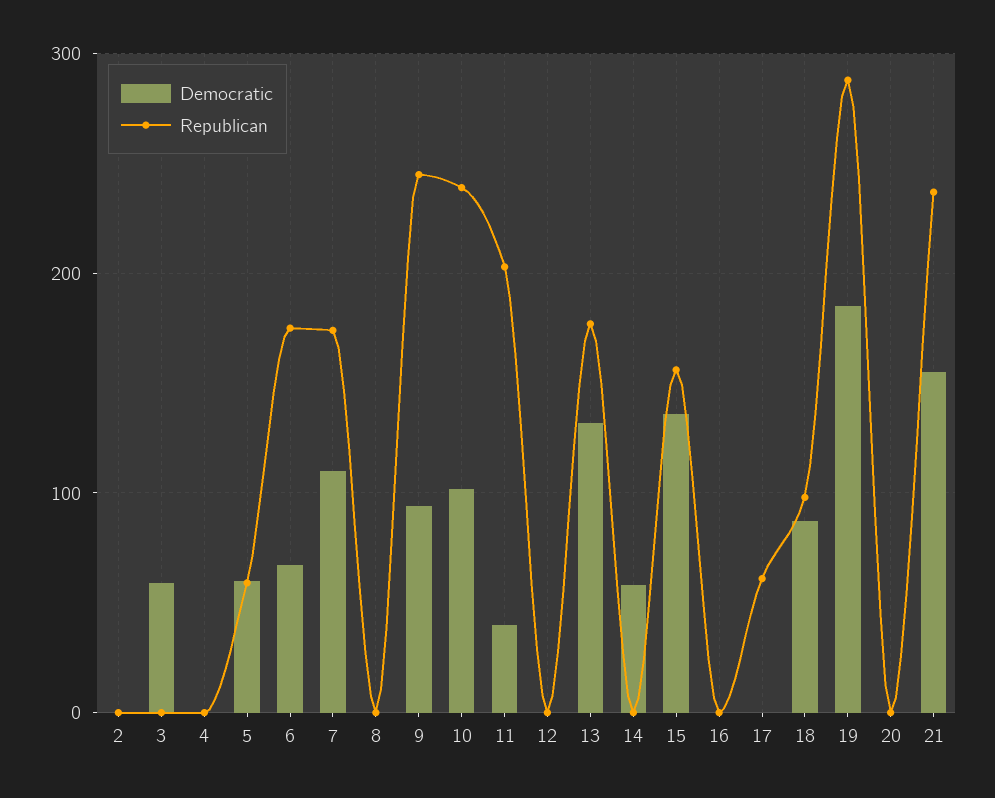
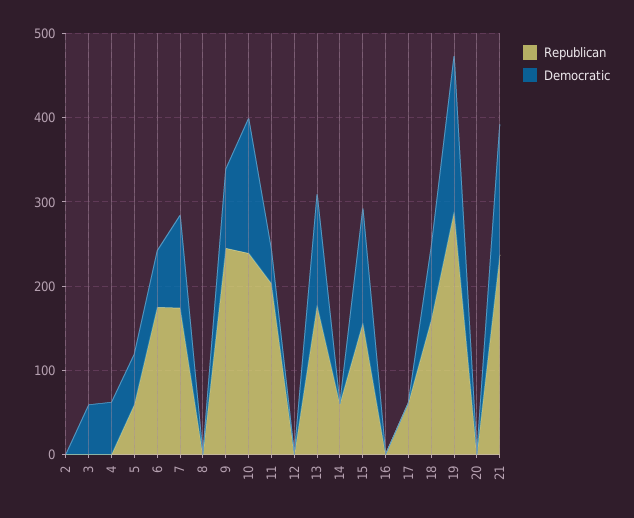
  {
    "Democratic": {
      "2": 0,
      "3": 60,
-     "4": 0,
+     "4": 60,
      "5": 60,
      "6": 70,
      "7": 110,
      "8": 0,
      "9": 90,
-     "10": 100,
+     "10": 160,
      "11": 40,
      "12": 0,
      "13": 130,
-     "14": 60,
+     "14": 0,
      "15": 140,
      "16": 0,
      "17": 0,
      "18": 90,
      "19": 190,
      "20": 0,
      "21": 160
    },
    "Republican": {
      "2": 0,
      "3": 0,
      "4": 0,
      "5": 60,
      "6": 180,
      "7": 170,
      "8": 0,
      "9": 250,
      "10": 240,
      "11": 200,
      "12": 0,
      "13": 180,
-     "14": 0,
+     "14": 60,
      "15": 160,
      "16": 0,
      "17": 60,
-     "18": 100,
+     "18": 160,
      "19": 290,
      "20": 0,
      "21": 240
    }
  }

